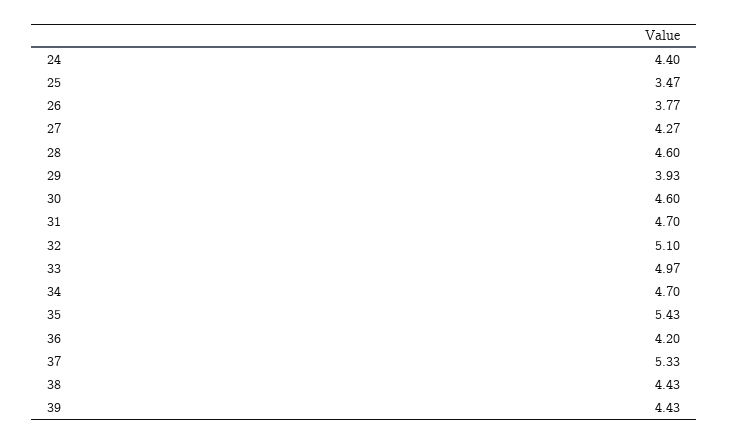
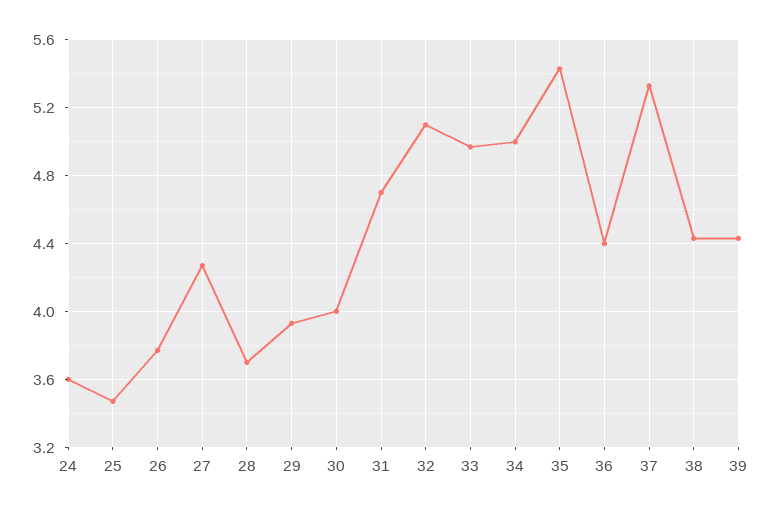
  {
-   "24": 4.4,
+   "24": 3.6,
    "25": 3.47,
    "26": 3.77,
    "27": 4.27,
-   "28": 4.6,
+   "28": 3.7,
    "29": 3.93,
-   "30": 4.6,
+   "30": 4,
    "31": 4.7,
    "32": 5.1,
    "33": 4.97,
-   "34": 4.7,
+   "34": 5,
    "35": 5.43,
-   "36": 4.2,
+   "36": 4.4,
    "37": 5.33,
    "38": 4.43,
    "39": 4.43
  }

